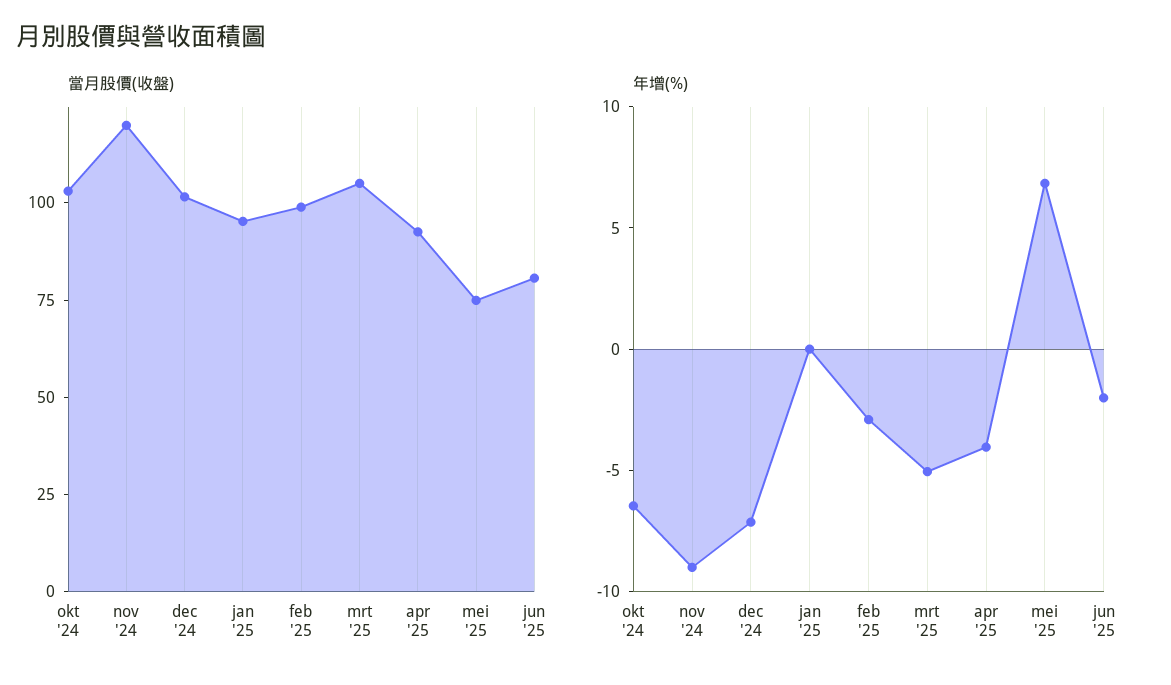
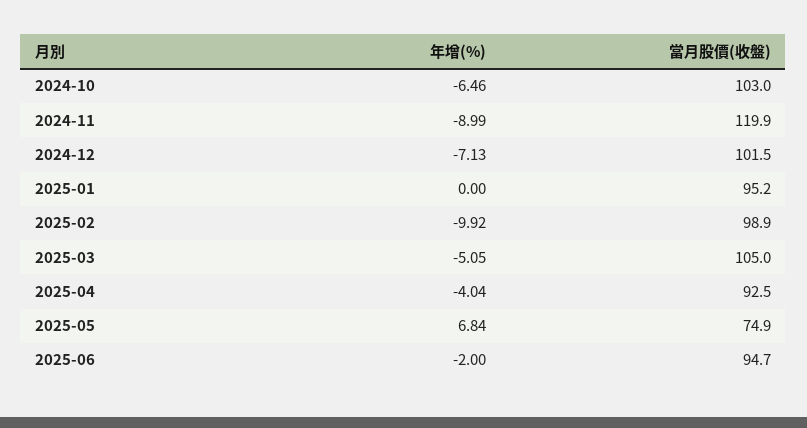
  {
    "當月股價(收盤)": {
      "okt '24": 103,
      "nov '24": 119.9,
      "dec '24": 101.5,
      "jan '25": 95.2,
      "feb '25": 98.9,
      "mrt '25": 105,
      "apr '25": 92.5,
      "mei '25": 74.9,
-     "jun '25": 80
+     "jun '25": 94.7
    },
    "年增(%)": {
      "okt '24": -6.46,
      "nov '24": -8.99,
      "dec '24": -7.13,
      "jan '25": 0,
-     "feb '25": -3,
+     "feb '25": -9.92,
      "mrt '25": -5.05,
      "apr '25": -4.04,
      "mei '25": 6.84,
      "jun '25": -2
    }
  }

